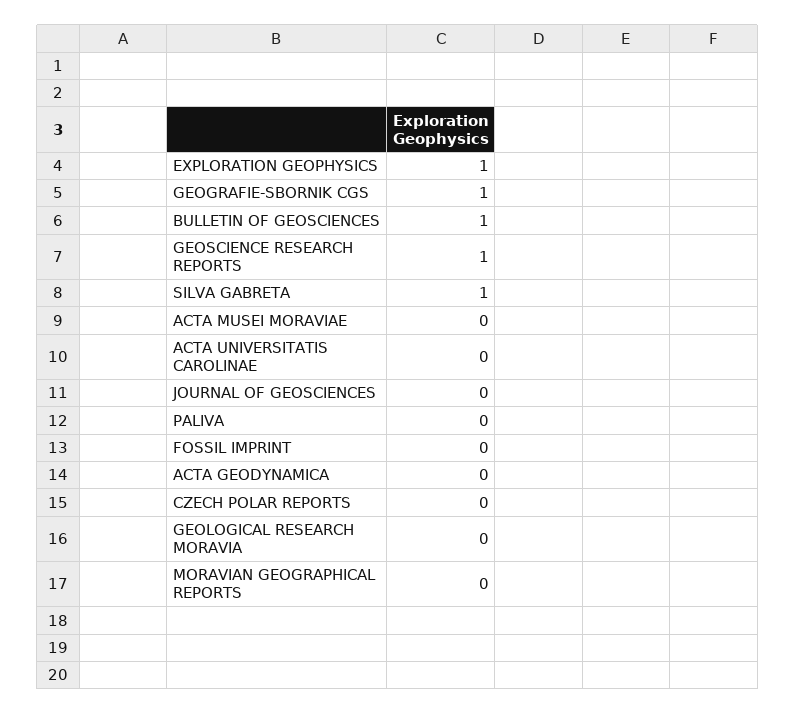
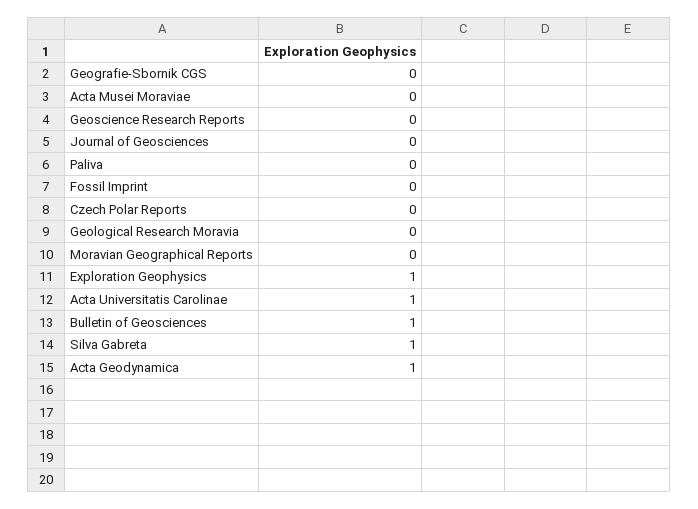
  {
    "EXPLORATION GEOPHYSICS": 1,
-   "GEOGRAFIE-SBORNIK CGS": 1,
+   "GEOGRAFIE-SBORNIK CGS": 0,
    "BULLETIN OF GEOSCIENCES": 1,
-   "GEOSCIENCE RESEARCH REPORTS": 1,
+   "GEOSCIENCE RESEARCH REPORTS": 0,
    "SILVA GABRETA": 1,
    "ACTA MUSEI MORAVIAE": 0,
-   "ACTA UNIVERSITATIS CAROLINAE": 0,
+   "ACTA UNIVERSITATIS CAROLINAE": 1,
    "JOURNAL OF GEOSCIENCES": 0,
    "PALIVA": 0,
    "FOSSIL IMPRINT": 0,
-   "ACTA GEODYNAMICA": 0,
+   "ACTA GEODYNAMICA": 1,
    "CZECH POLAR REPORTS": 0,
    "GEOLOGICAL RESEARCH MORAVIA": 0,
    "MORAVIAN GEOGRAPHICAL REPORTS": 0
  }

